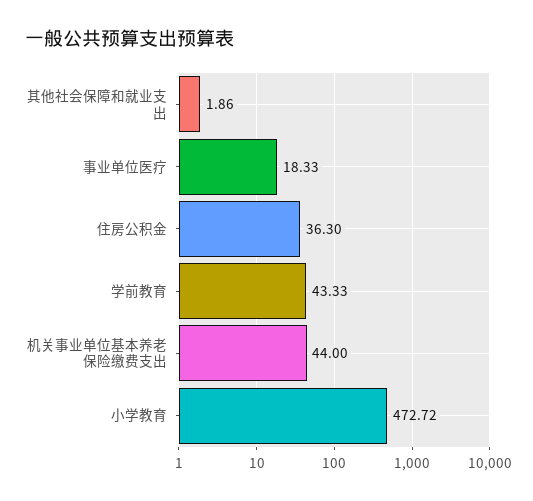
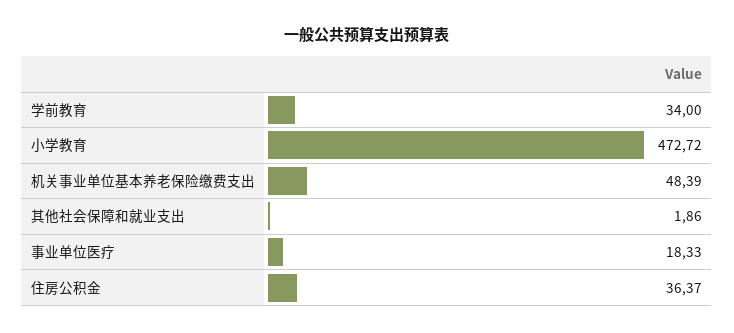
  {
    "其他社会保障和就业支出": 1.86,
    "事业单位医疗": 18.33,
-   "住房公积金": 36.3,
+   "住房公积金": 36.37,
-   "学前教育": 43.33,
+   "学前教育": 34,
-   "机关事业单位基本养老保险缴费支出": 44,
+   "机关事业单位基本养老保险缴费支出": 48.39,
    "小学教育": 472.72
  }

